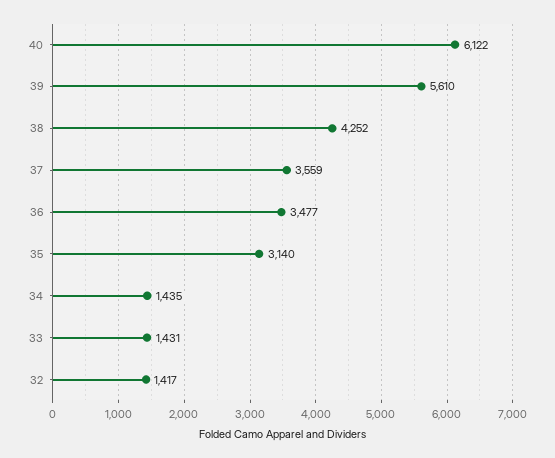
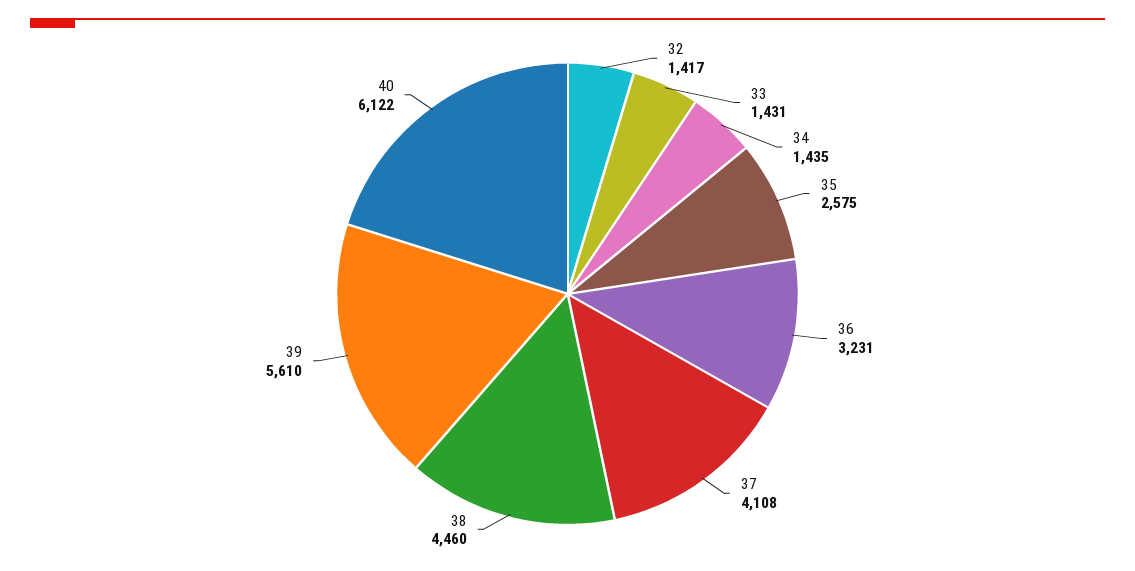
  {
    "40": 6122,
    "39": 5610,
-   "38": 4252,
+   "38": 4460,
-   "37": 3559,
+   "37": 4108,
-   "36": 3477,
+   "36": 3231,
-   "35": 3140,
+   "35": 2575,
    "34": 1435,
    "33": 1431,
    "32": 1417
  }

